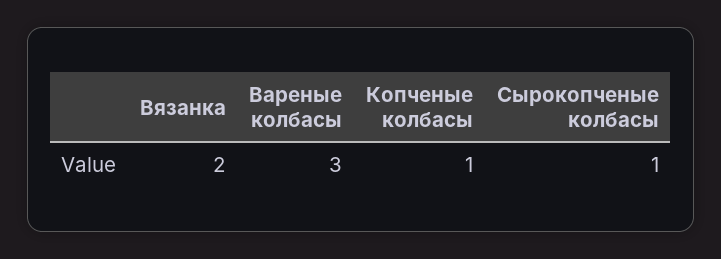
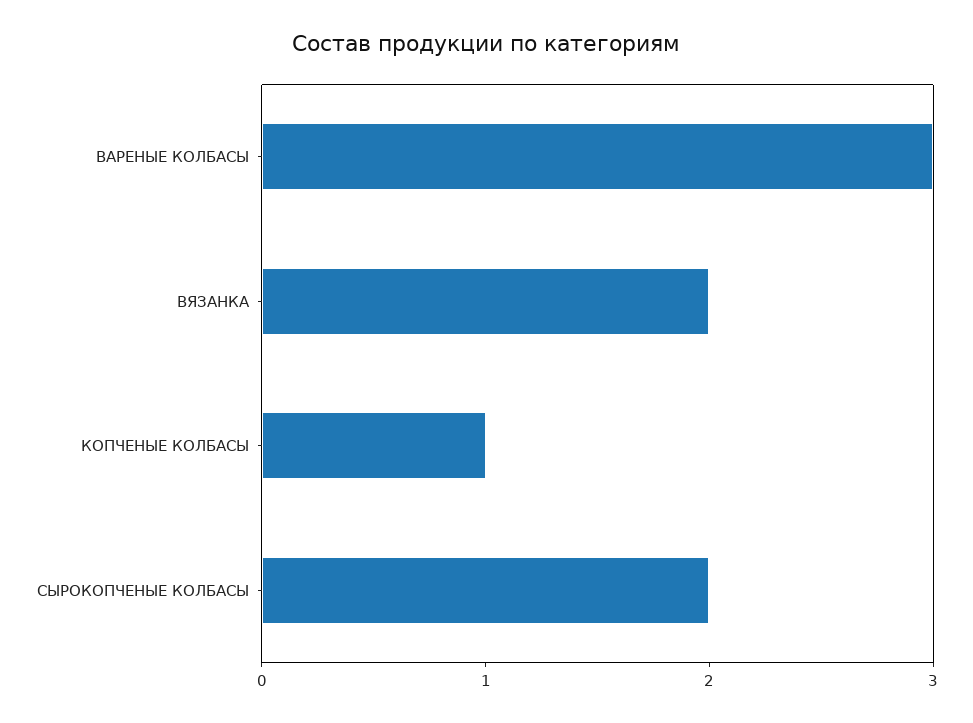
  {
    "Вязанка": 2,
    "Вареные колбасы": 3,
    "Копченые колбасы": 1,
-   "Сырокопченые колбасы": 1
+   "Сырокопченые колбасы": 2
  }

